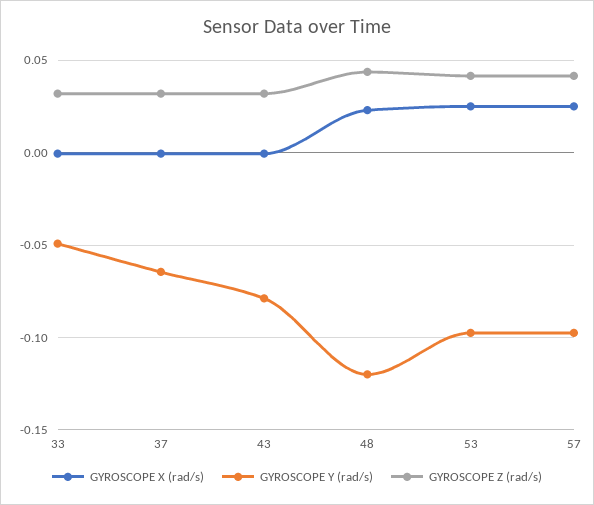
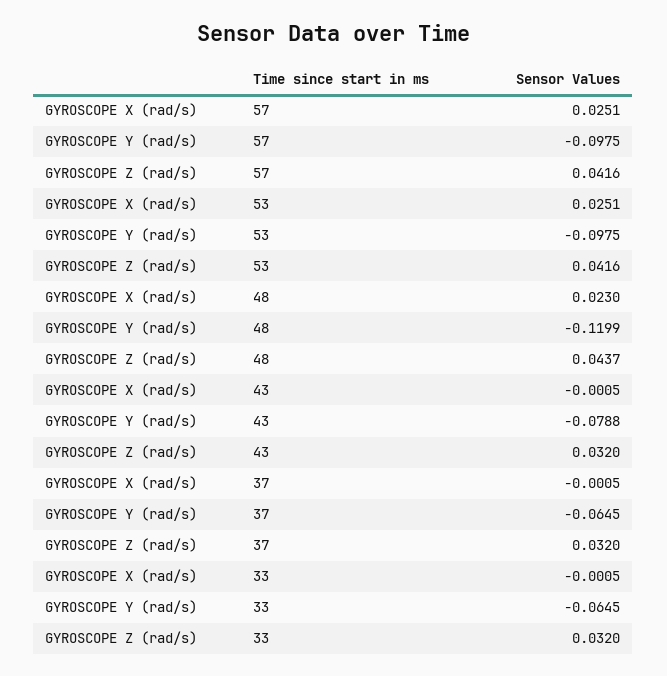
  {
    "GYROSCOPE X (rad/s)": {
      "33": -0.0005,
      "37": -0.0005,
      "43": -0.0005,
      "48": 0.023,
      "53": 0.0251,
      "57": 0.0251
    },
    "GYROSCOPE Y (rad/s)": {
-     "33": -0.05,
+     "33": -0.0645,
      "37": -0.0645,
      "43": -0.0788,
      "48": -0.1199,
      "53": -0.0975,
      "57": -0.0975
    },
    "GYROSCOPE Z (rad/s)": {
      "33": 0.032,
      "37": 0.032,
      "43": 0.032,
      "48": 0.0437,
      "53": 0.0416,
      "57": 0.0416
    }
  }

